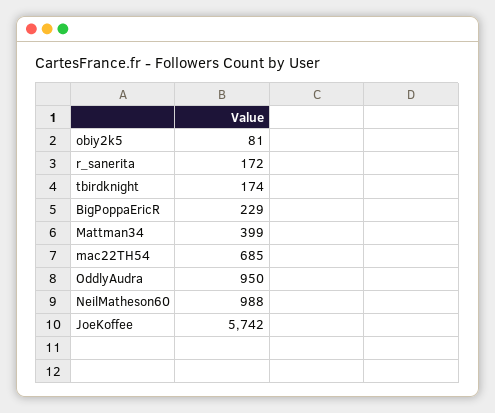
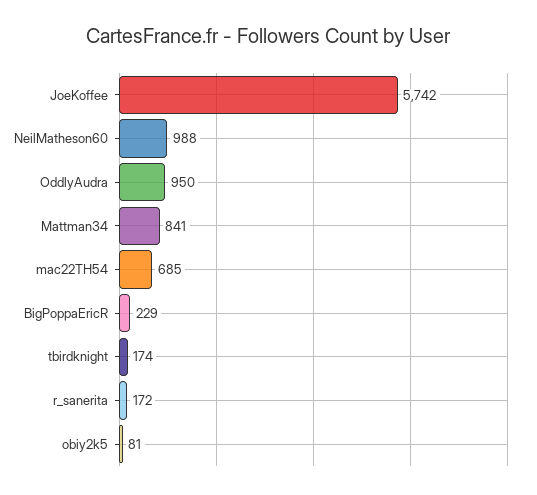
  {
    "obiy2k5": 81,
    "r_sanerita": 172,
    "tbirdknight": 174,
    "BigPoppaEricR": 229,
-   "Mattman34": 399,
+   "Mattman34": 841,
    "mac22TH54": 685,
    "OddlyAudra": 950,
    "NeilMatheson60": 988,
    "JoeKoffee": 5742
  }

